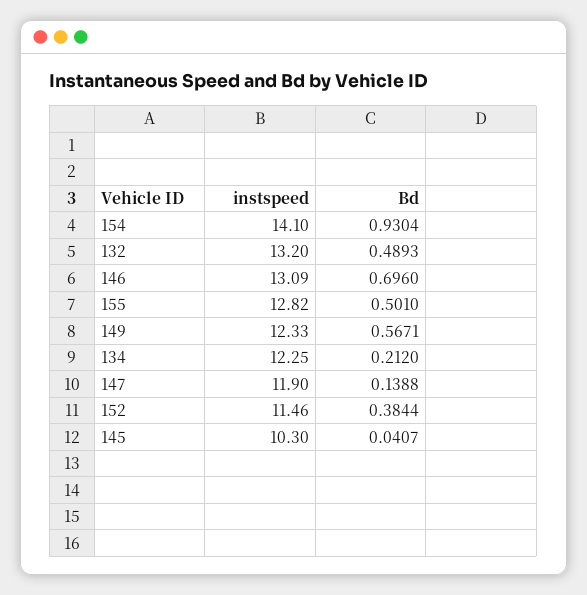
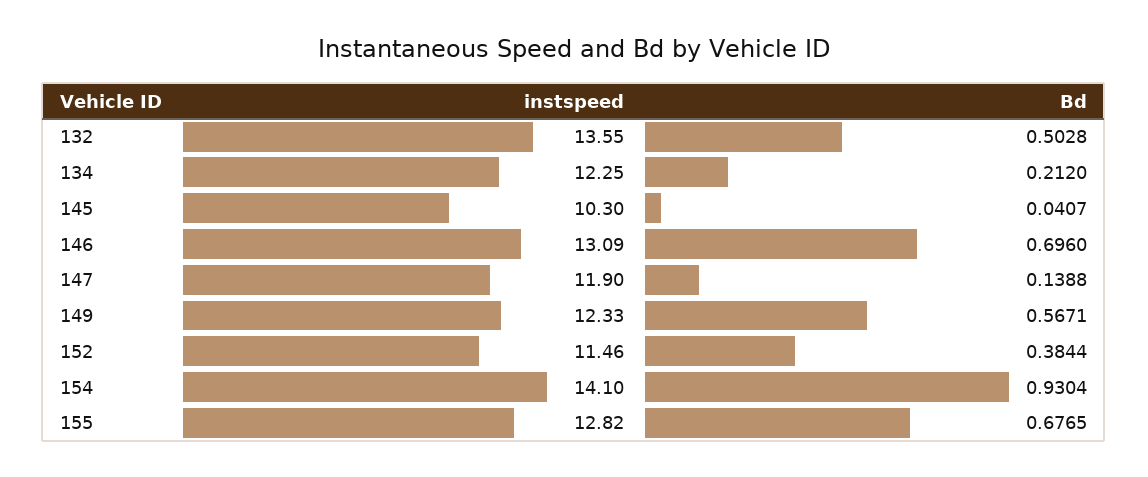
  {
    "instspeed": {
      "154": 14.1,
-     "132": 13.2,
+     "132": 13.55,
      "146": 13.09,
      "155": 12.82,
      "149": 12.33,
      "134": 12.25,
      "147": 11.9,
      "152": 11.46,
      "145": 10.3
    },
    "Bd": {
      "154": 0.9304,
-     "132": 0.4893,
+     "132": 0.5028,
      "146": 0.696,
-     "155": 0.501,
+     "155": 0.6765,
      "149": 0.5671,
      "134": 0.212,
      "147": 0.1388,
      "152": 0.3844,
      "145": 0.0407
    }
  }

